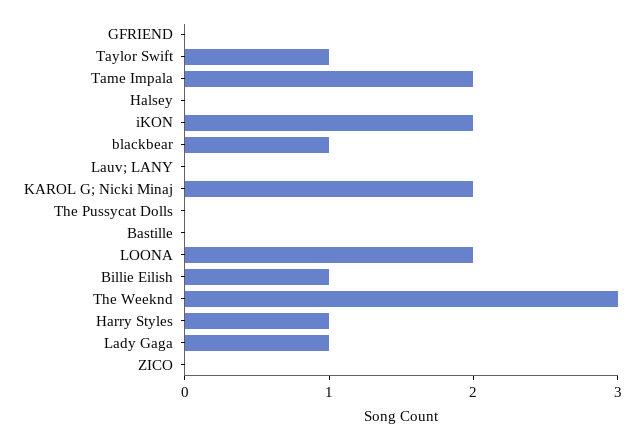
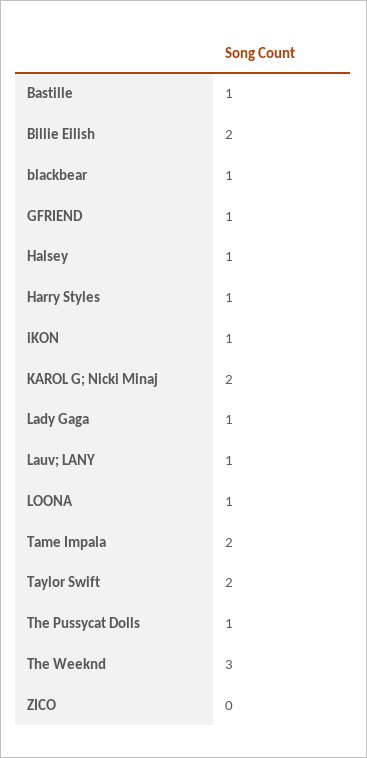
  {
-   "GFRIEND": 0,
+   "GFRIEND": 1,
-   "Taylor Swift": 1,
+   "Taylor Swift": 2,
    "Tame Impala": 2,
-   "Halsey": 0,
+   "Halsey": 1,
-   "iKON": 2,
+   "iKON": 1,
    "blackbear": 1,
-   "Lauv; LANY": 0,
+   "Lauv; LANY": 1,
    "KAROL G; Nicki Minaj": 2,
-   "The Pussycat Dolls": 0,
+   "The Pussycat Dolls": 1,
-   "Bastille": 0,
+   "Bastille": 1,
-   "LOONA": 2,
+   "LOONA": 1,
-   "Billie Eilish": 1,
+   "Billie Eilish": 2,
    "The Weeknd": 3,
    "Harry Styles": 1,
    "Lady Gaga": 1,
    "ZICO": 0
  }

